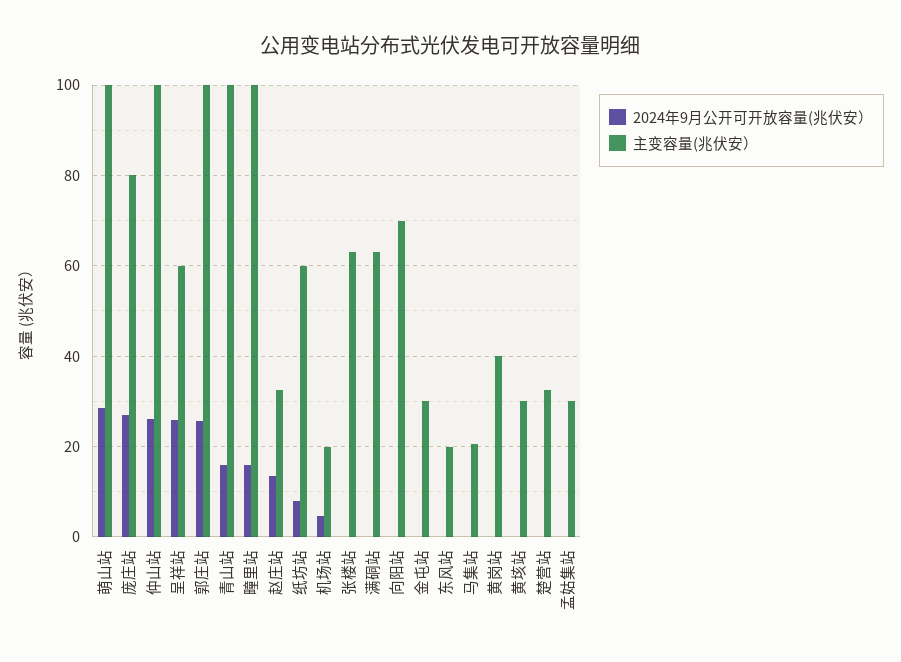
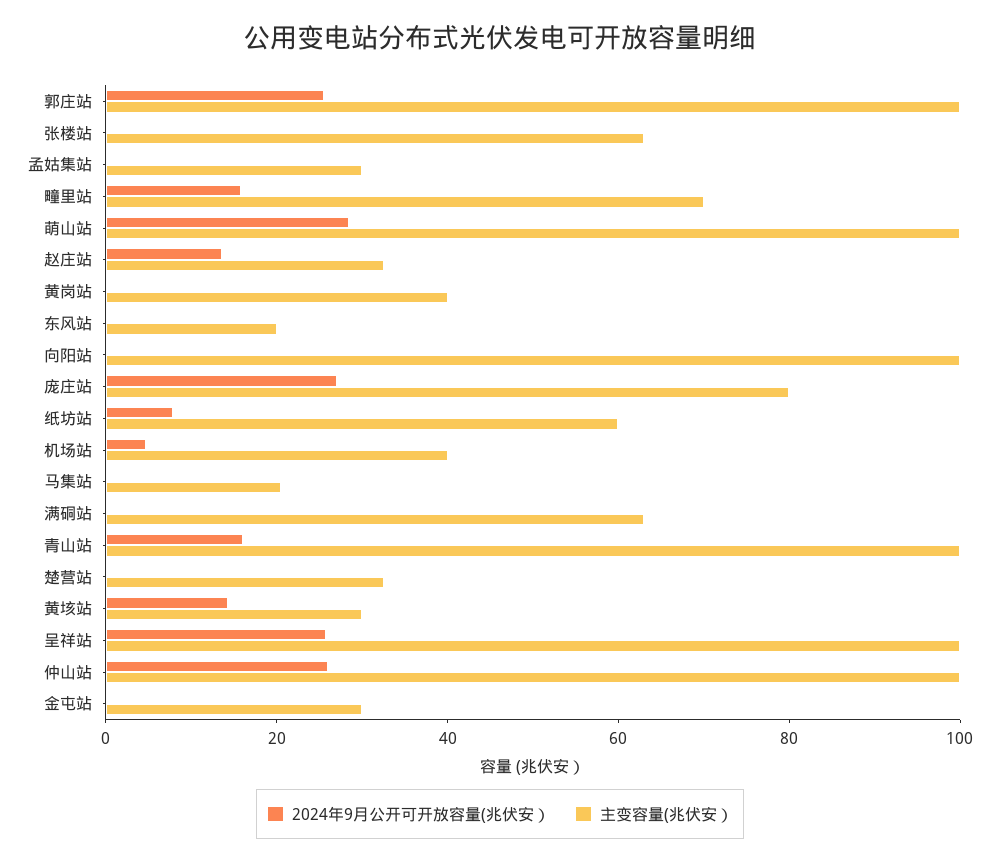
  {
    "2024年9月公开可开放容量(兆伏安）": {
      "萌山站": 28,
      "庞庄站": 28,
      "仲山站": 26,
      "呈祥站": 26,
      "郭庄站": 26,
      "青山站": 16,
      "疃里站": 16,
      "赵庄站": 14,
      "纸坊站": 8,
      "机场站": 4,
      "张楼站": 0,
      "满硐站": 0,
      "向阳站": 0,
      "金屯站": 0,
      "东风站": 0,
      "马集站": 0,
      "黄岗站": 0,
-     "黄垓站": 0,
+     "黄垓站": 15,
      "楚营站": 0,
      "孟姑集站": 0
    },
    "主变容量(兆伏安）": {
      "萌山站": 100,
      "庞庄站": 80,
      "仲山站": 100,
-     "呈祥站": 60,
+     "呈祥站": 100,
      "郭庄站": 100,
      "青山站": 100,
-     "疃里站": 100,
+     "疃里站": 70,
      "赵庄站": 32,
      "纸坊站": 60,
-     "机场站": 20,
+     "机场站": 40,
      "张楼站": 64,
      "满硐站": 64,
-     "向阳站": 70,
+     "向阳站": 100,
      "金屯站": 30,
      "东风站": 20,
      "马集站": 20,
      "黄岗站": 40,
      "黄垓站": 30,
      "楚营站": 32,
      "孟姑集站": 30
    }
  }

